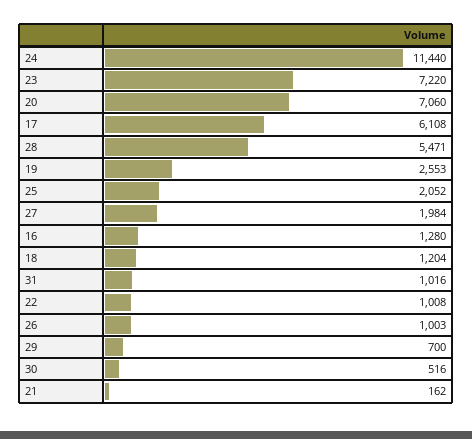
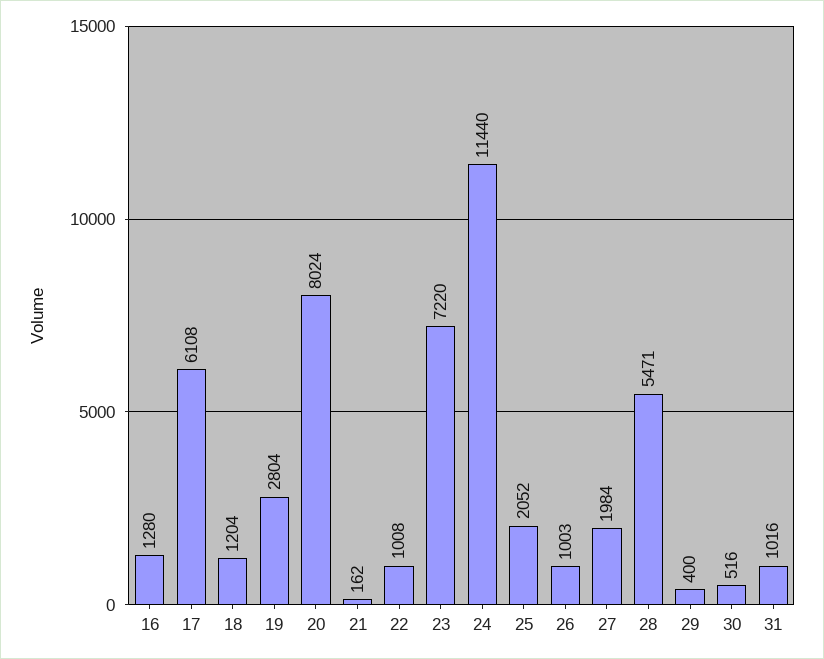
  {
    "24": 11440,
    "23": 7220,
-   "20": 7060,
+   "20": 8024,
    "17": 6108,
    "28": 5471,
-   "19": 2553,
+   "19": 2804,
    "25": 2052,
    "27": 1984,
    "16": 1280,
    "18": 1204,
    "31": 1016,
    "22": 1008,
    "26": 1003,
-   "29": 700,
+   "29": 400,
    "30": 516,
    "21": 162
  }

